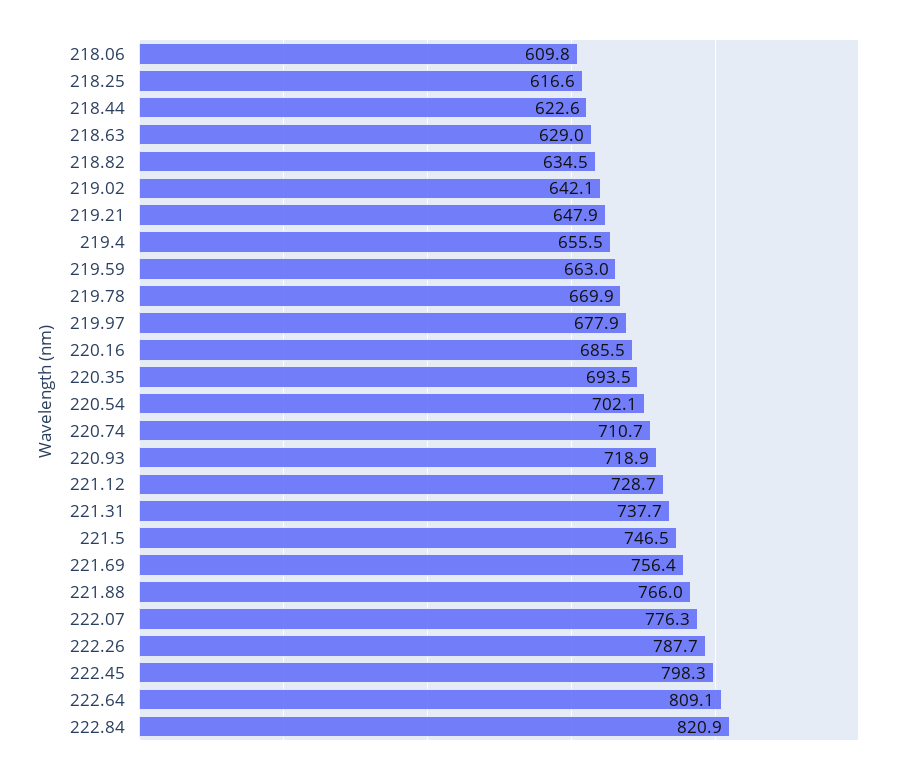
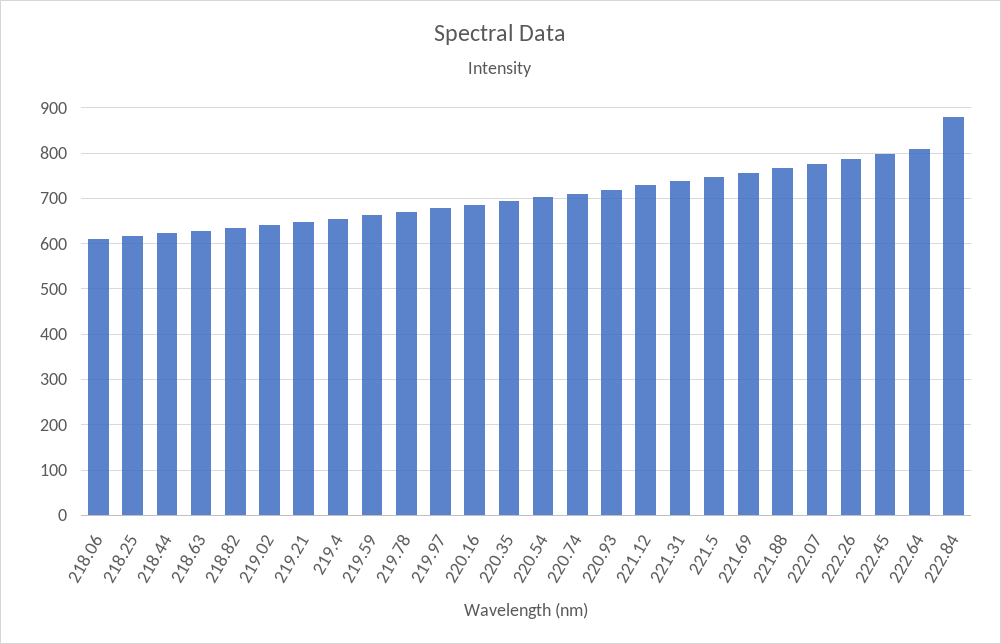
  {
    "218.06": 609.8,
    "218.25": 616.6,
    "218.44": 622.6,
    "218.63": 629,
    "218.82": 634.5,
    "219.02": 642.1,
    "219.21": 647.9,
    "219.4": 655.5,
    "219.59": 663,
    "219.78": 669.9,
    "219.97": 677.9,
    "220.16": 685.5,
    "220.35": 693.5,
    "220.54": 702.1,
    "220.74": 710.7,
    "220.93": 718.9,
    "221.12": 728.7,
    "221.31": 737.7,
    "221.5": 746.5,
    "221.69": 756.4,
    "221.88": 766,
    "222.07": 776.3,
    "222.26": 787.7,
    "222.45": 798.3,
    "222.64": 809.1,
-   "222.84": 820.9
+   "222.84": 880
  }

